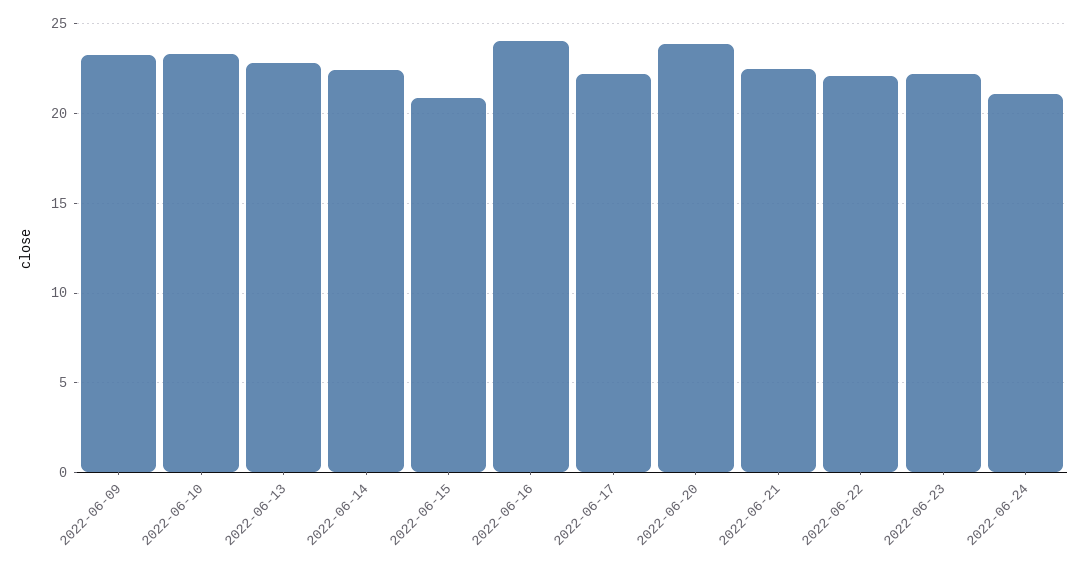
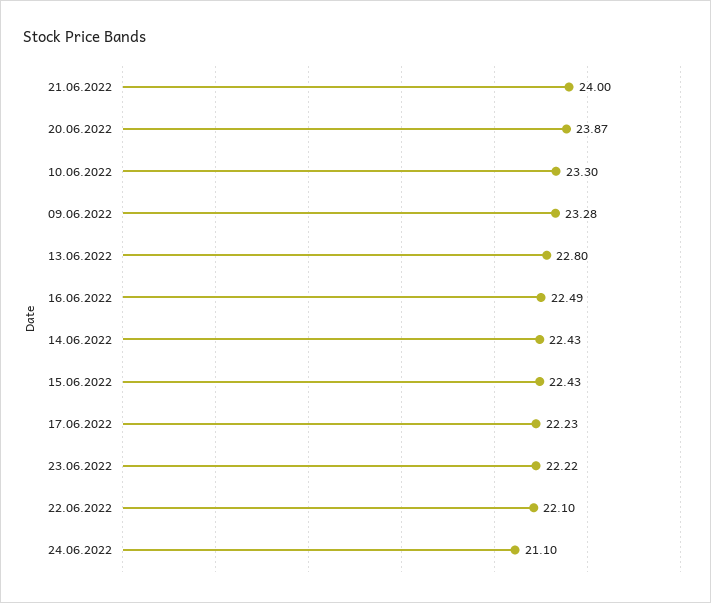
  {
    "2022-06-09": 23.28,
    "2022-06-10": 23.3,
    "2022-06-13": 22.8,
    "2022-06-14": 22.43,
-   "2022-06-15": 21,
+   "2022-06-15": 22.43,
-   "2022-06-16": 24,
+   "2022-06-16": 22.49,
    "2022-06-17": 22.23,
    "2022-06-20": 23.87,
-   "2022-06-21": 22.5,
+   "2022-06-21": 24,
    "2022-06-22": 22.1,
    "2022-06-23": 22.22,
    "2022-06-24": 21.1
  }

